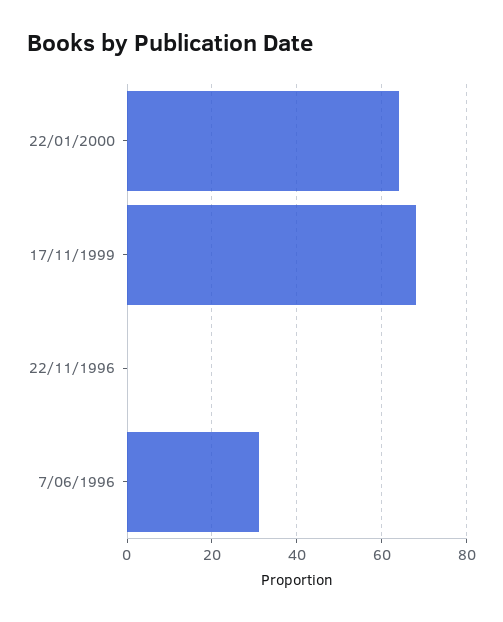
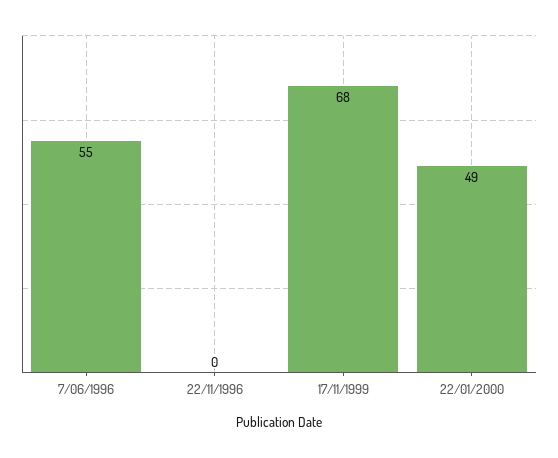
  {
-   "22/01/2000": 65,
+   "22/01/2000": 49,
    "17/11/1999": 68,
    "22/11/1996": 0,
-   "7/06/1996": 30
+   "7/06/1996": 55
  }

